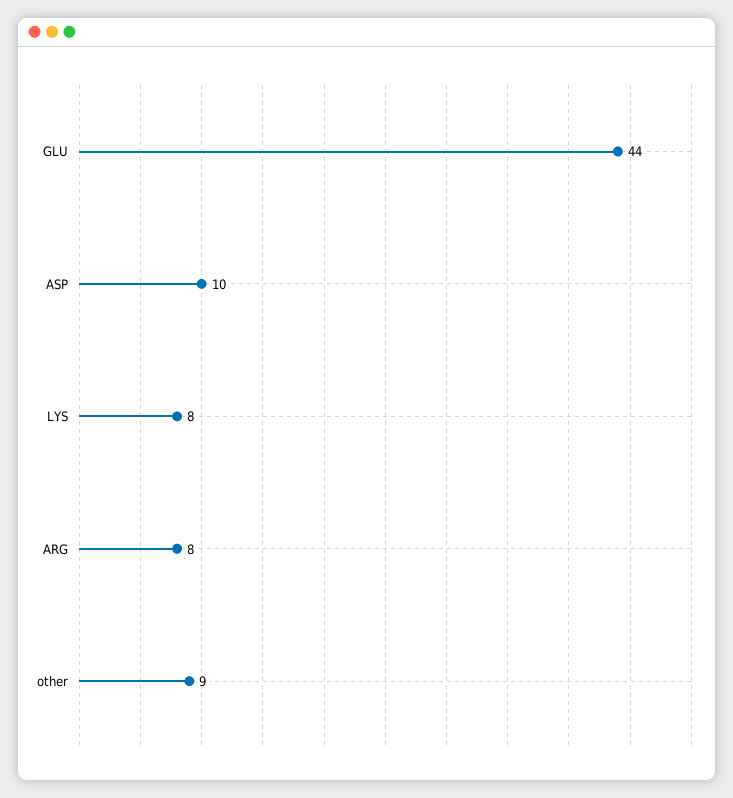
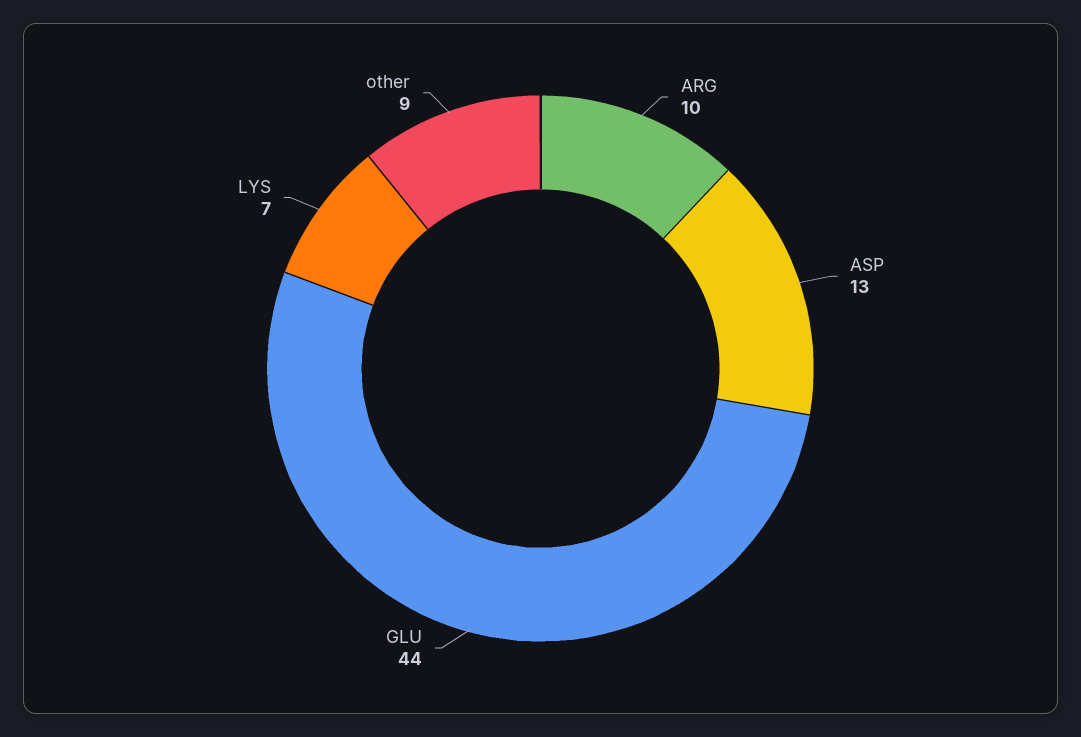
  {
    "GLU": 44,
-   "ASP": 10,
+   "ASP": 13,
-   "LYS": 8,
+   "LYS": 7,
-   "ARG": 8,
+   "ARG": 10,
    "other": 9
  }

